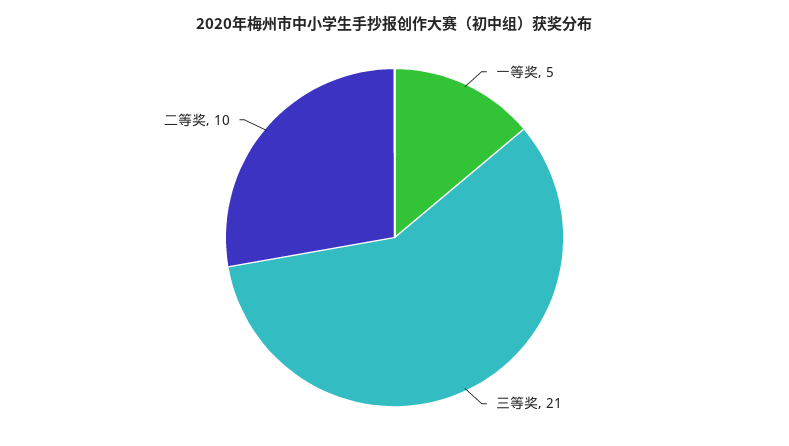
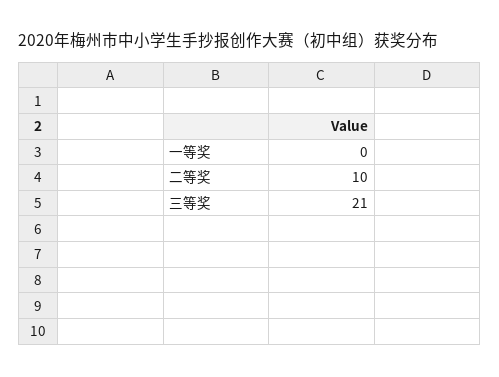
  {
-   "一等奖": 5,
+   "一等奖": 0,
    "三等奖": 21,
    "二等奖": 10
  }

